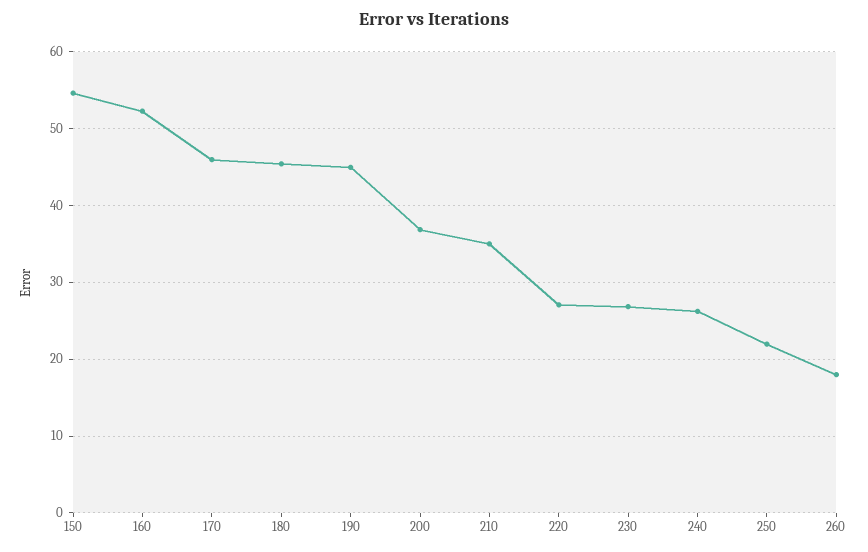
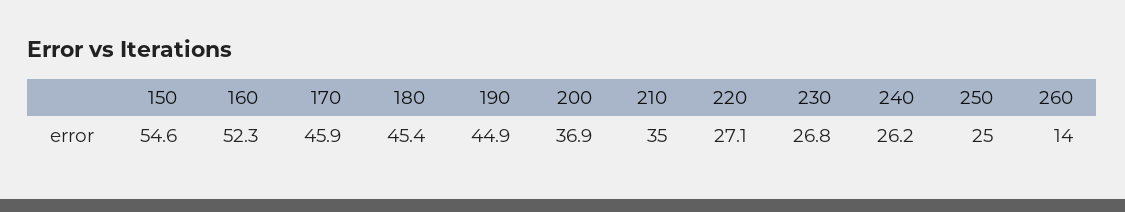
  {
    "150": 54.6,
    "160": 52.3,
    "170": 45.9,
    "180": 45.4,
    "190": 44.9,
    "200": 36.9,
    "210": 35,
    "220": 27.1,
    "230": 26.8,
    "240": 26.2,
-   "250": 22,
+   "250": 25,
-   "260": 18
+   "260": 14
  }

